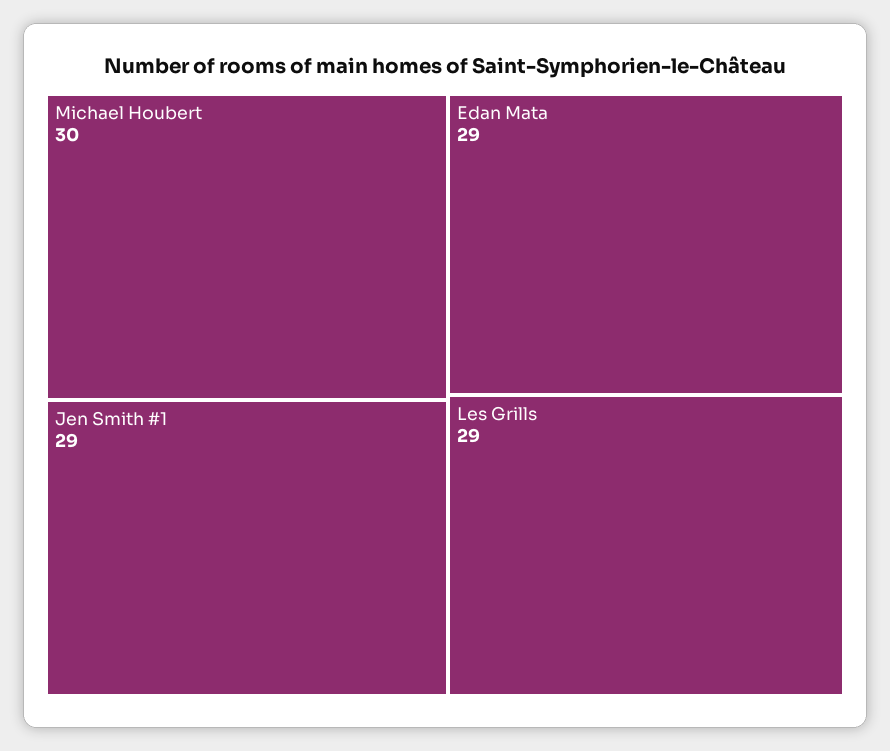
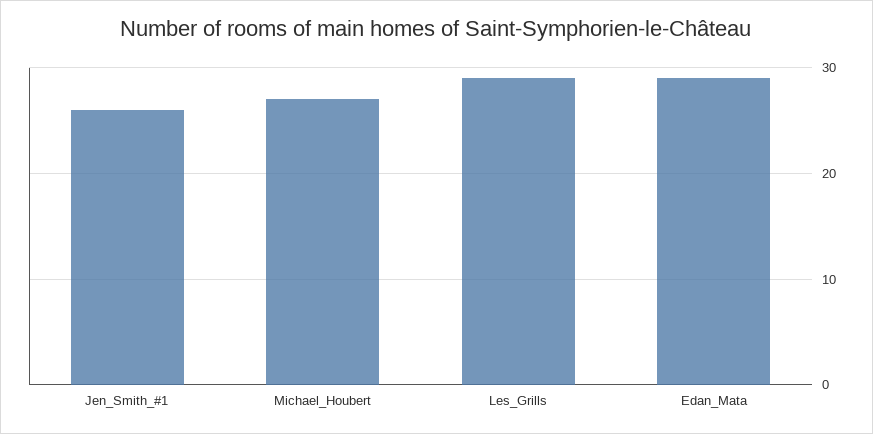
  {
-   "Michael Houbert": 30,
+   "Michael Houbert": 27,
-   "Jen Smith #1": 29,
+   "Jen Smith #1": 26,
    "Edan Mata": 29,
    "Les Grills": 29
  }

